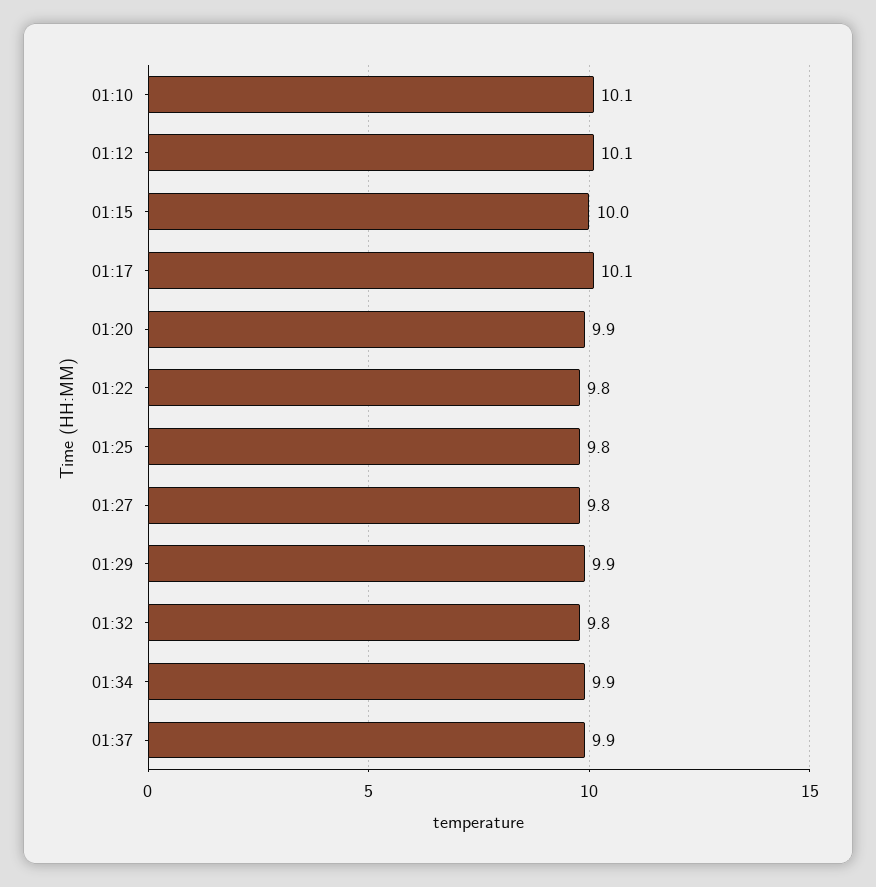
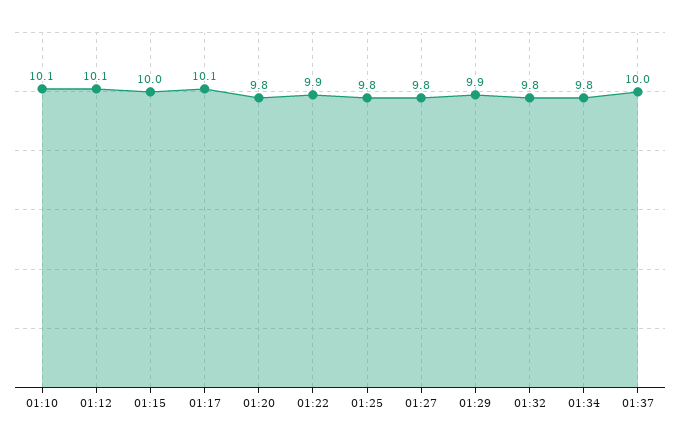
  {
    "01:10": 10.1,
    "01:12": 10.1,
    "01:15": 10,
    "01:17": 10.1,
-   "01:20": 9.9,
+   "01:20": 9.8,
-   "01:22": 9.8,
+   "01:22": 9.9,
    "01:25": 9.8,
    "01:27": 9.8,
    "01:29": 9.9,
    "01:32": 9.8,
-   "01:34": 9.9,
+   "01:34": 9.8,
-   "01:37": 9.9
+   "01:37": 10
  }

